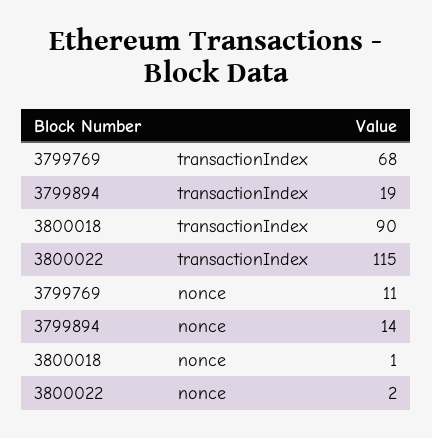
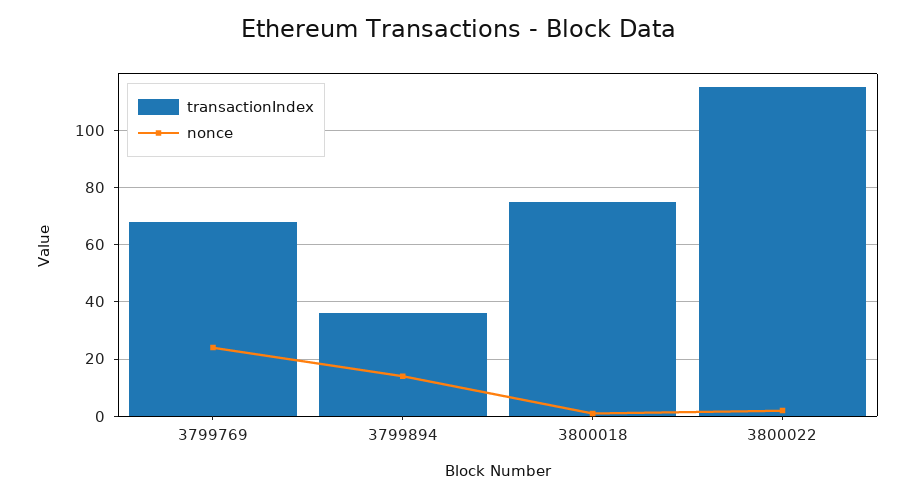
  {
    "transactionIndex": {
      "3799769": 68,
-     "3799894": 19,
+     "3799894": 35,
-     "3800018": 90,
+     "3800018": 75,
      "3800022": 115
    },
    "nonce": {
-     "3799769": 11,
+     "3799769": 25,
      "3799894": 14,
      "3800018": 1,
      "3800022": 2
    }
  }

